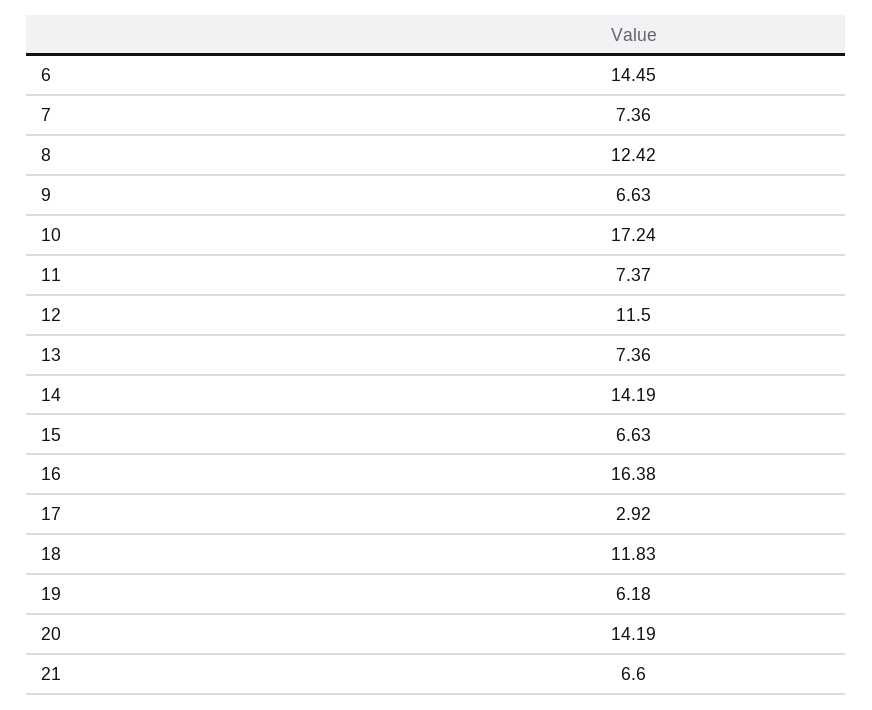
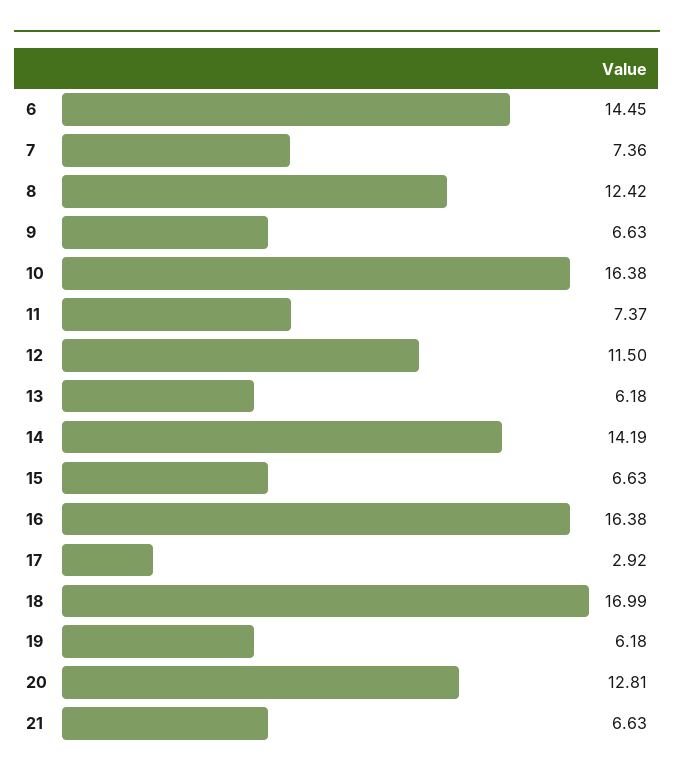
  {
    "6": 14.45,
    "7": 7.36,
    "8": 12.42,
    "9": 6.63,
-   "10": 17.24,
+   "10": 16.38,
    "11": 7.37,
    "12": 11.5,
-   "13": 7.36,
+   "13": 6.18,
    "14": 14.19,
    "15": 6.63,
    "16": 16.38,
    "17": 2.92,
-   "18": 11.83,
+   "18": 16.99,
    "19": 6.18,
-   "20": 14.19,
+   "20": 12.81,
-   "21": 6.6
+   "21": 6.63
  }

